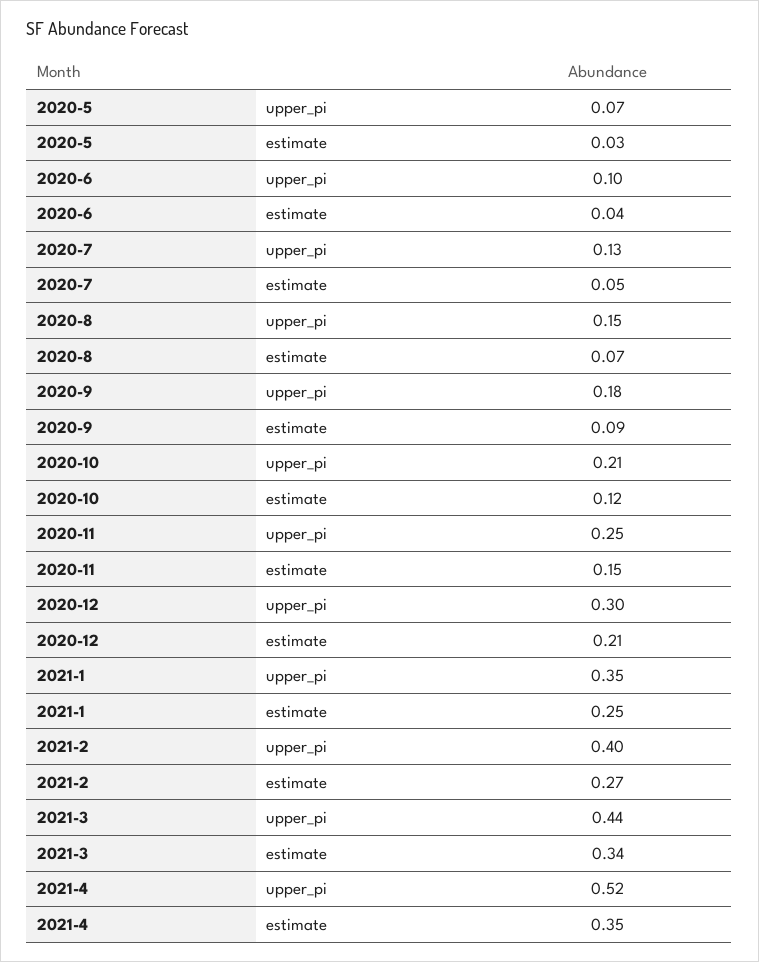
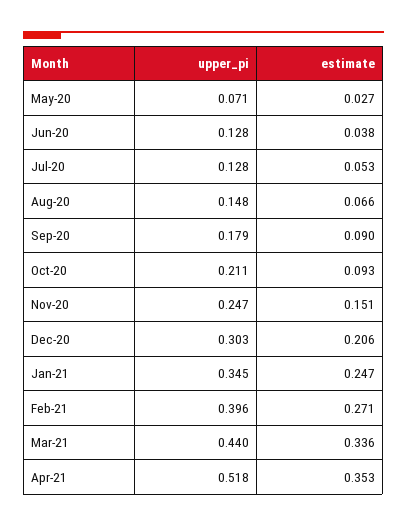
  {
    "2020-5": {
      "upper_pi": 0.071,
      "estimate": 0.027
    },
    "2020-6": {
-     "upper_pi": 0.1,
+     "upper_pi": 0.128,
      "estimate": 0.038
    },
    "2020-7": {
      "upper_pi": 0.128,
      "estimate": 0.053
    },
    "2020-8": {
      "upper_pi": 0.148,
      "estimate": 0.066
    },
    "2020-9": {
      "upper_pi": 0.179,
      "estimate": 0.09
    },
    "2020-10": {
      "upper_pi": 0.211,
-     "estimate": 0.12
+     "estimate": 0.093
    },
    "2020-11": {
      "upper_pi": 0.247,
      "estimate": 0.151
    },
    "2020-12": {
      "upper_pi": 0.303,
      "estimate": 0.206
    },
    "2021-1": {
      "upper_pi": 0.345,
      "estimate": 0.247
    },
    "2021-2": {
      "upper_pi": 0.396,
      "estimate": 0.271
    },
    "2021-3": {
      "upper_pi": 0.44,
      "estimate": 0.336
    },
    "2021-4": {
      "upper_pi": 0.518,
      "estimate": 0.353
    }
  }

